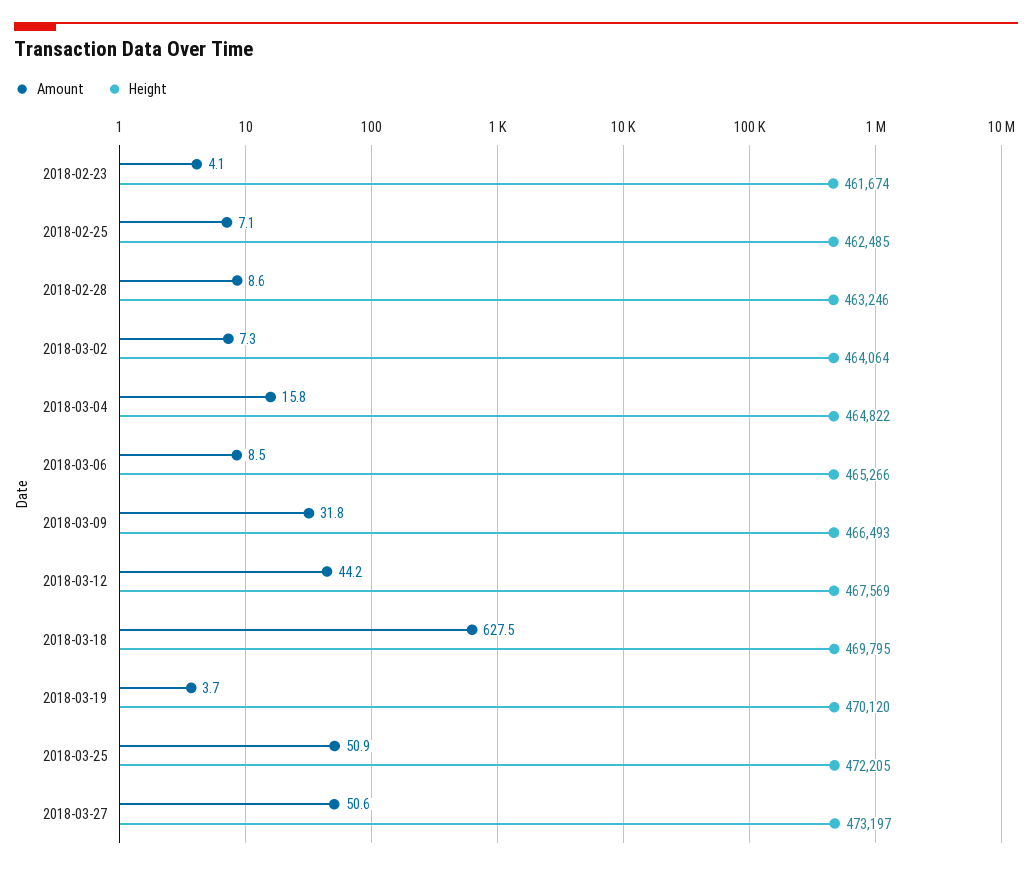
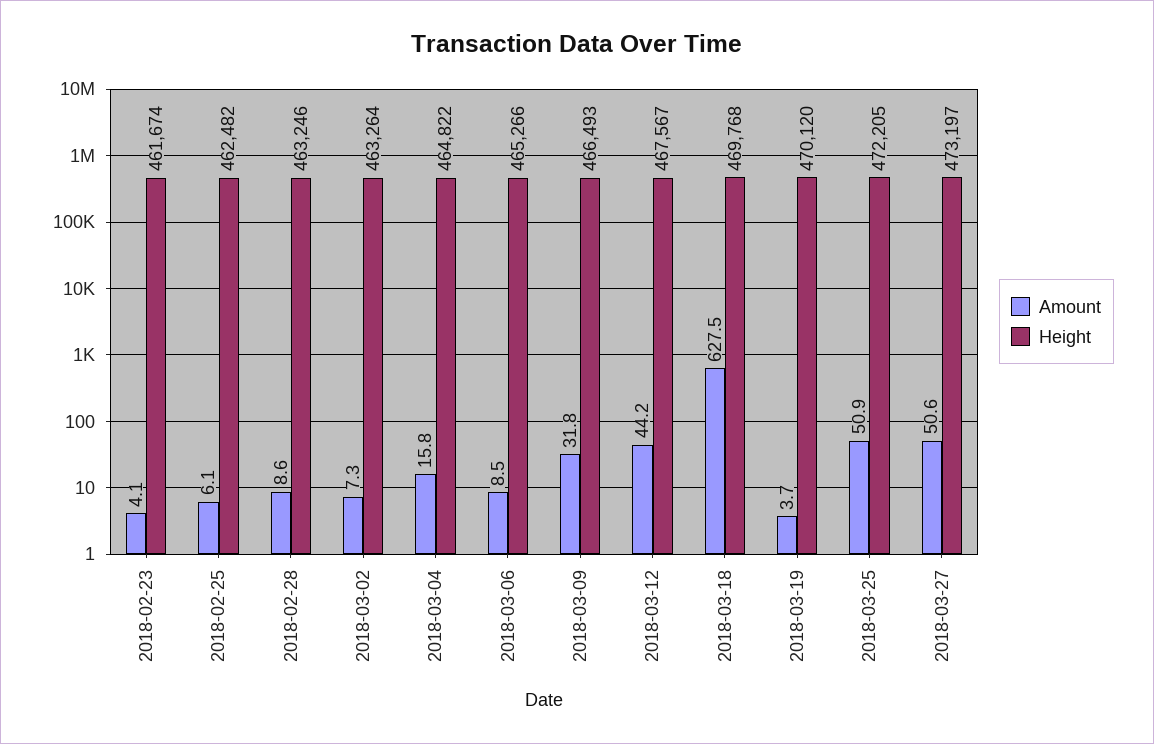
  {
    "Amount": {
      "2018-02-23": 4.1,
-     "2018-02-25": 7.1,
+     "2018-02-25": 6.1,
      "2018-02-28": 8.6,
      "2018-03-02": 7.3,
      "2018-03-04": 15.8,
      "2018-03-06": 8.5,
      "2018-03-09": 31.8,
      "2018-03-12": 44.2,
      "2018-03-18": 627.5,
      "2018-03-19": 3.7,
      "2018-03-25": 50.9,
      "2018-03-27": 50.6
    },
    "Height": {
      "2018-02-23": 461674,
-     "2018-02-25": 462485,
+     "2018-02-25": 462482,
      "2018-02-28": 463246,
-     "2018-03-02": 464064,
+     "2018-03-02": 463264,
      "2018-03-04": 464822,
      "2018-03-06": 465266,
      "2018-03-09": 466493,
-     "2018-03-12": 467569,
+     "2018-03-12": 467567,
-     "2018-03-18": 469795,
+     "2018-03-18": 469768,
      "2018-03-19": 470120,
      "2018-03-25": 472205,
      "2018-03-27": 473197
    }
  }

